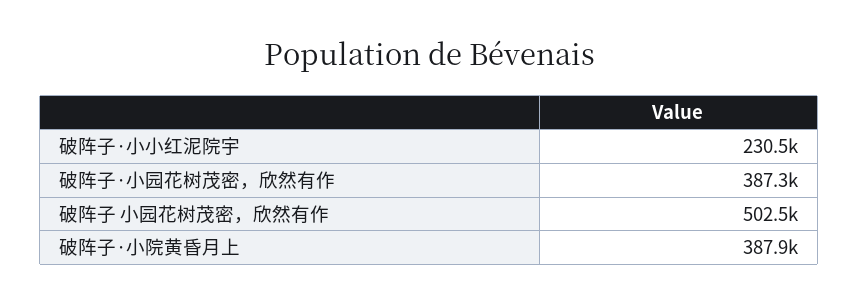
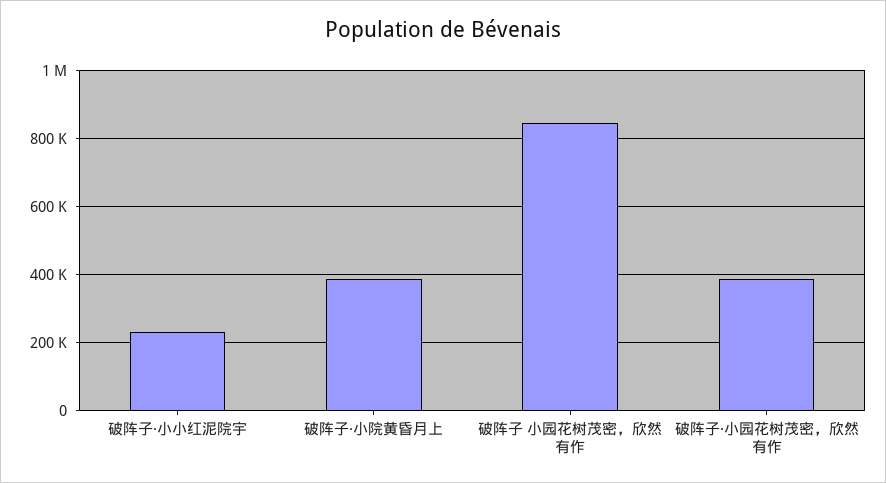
  {
    "破阵子·小小红泥院宇": 230500,
    "破阵子·小园花树茂密，欣然有作": 387300,
-   "破阵子 小园花树茂密，欣然有作": 502500,
+   "破阵子 小园花树茂密，欣然有作": 840000,
    "破阵子·小院黄昏月上": 387900
  }

